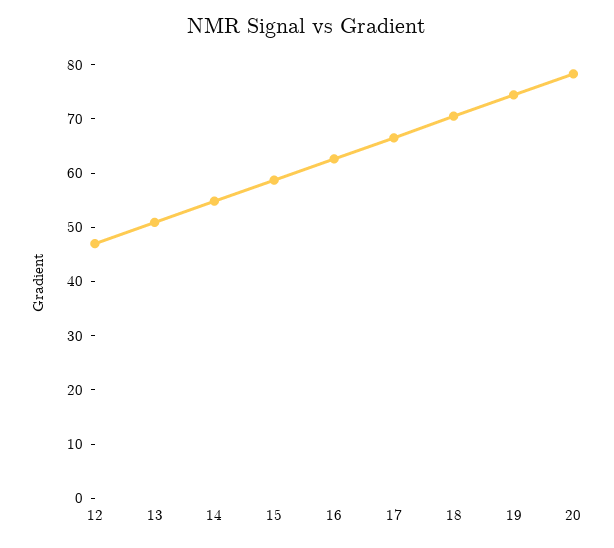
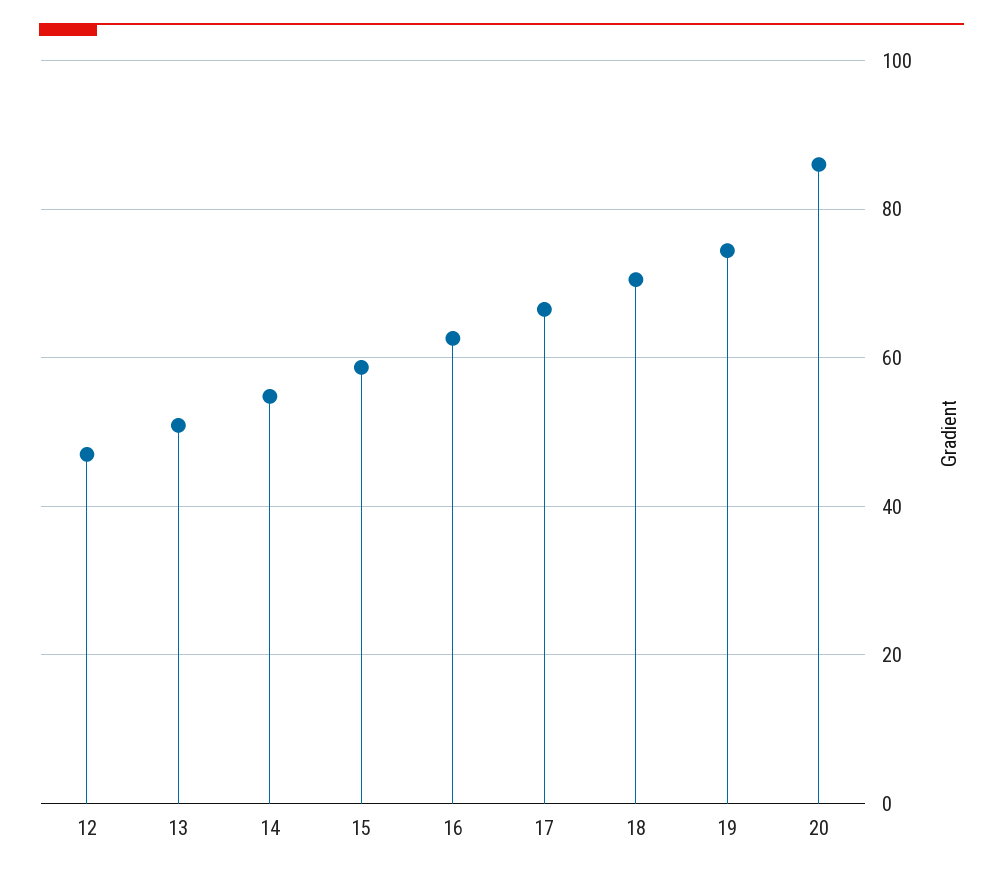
  {
    "12": 48,
    "13": 50,
    "14": 54,
    "15": 58,
    "16": 62,
    "17": 66,
    "18": 70,
    "19": 74,
-   "20": 78
+   "20": 86
  }

